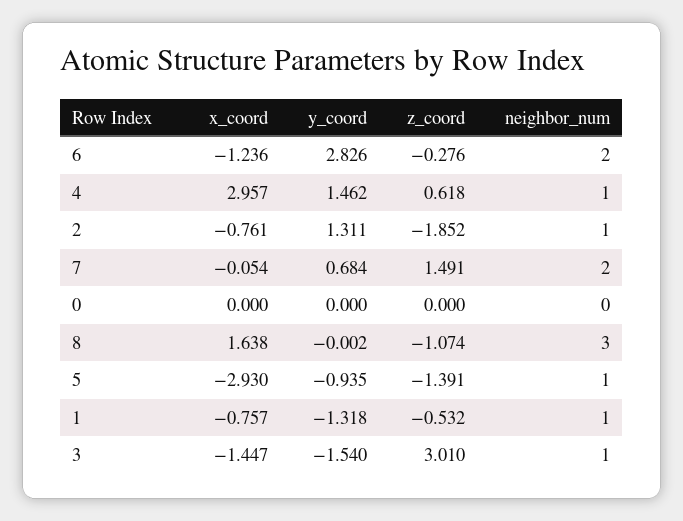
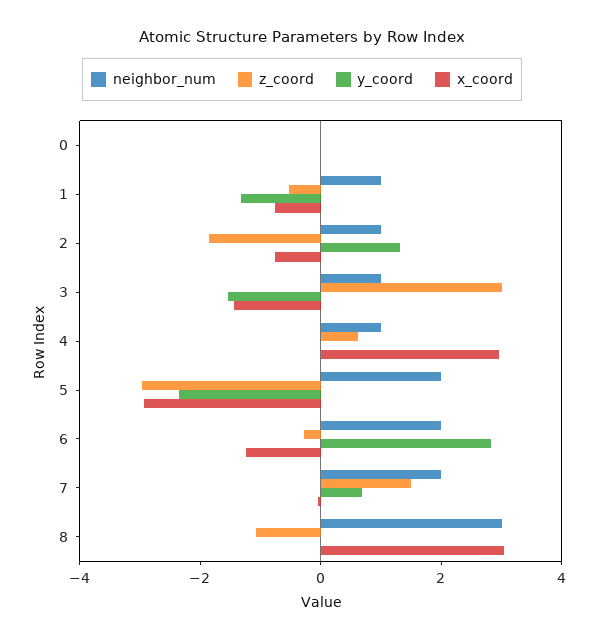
  {
    "x_coord": {
      "6": -1.236,
      "4": 2.957,
      "2": -0.761,
      "7": -0.054,
      "0": 0,
-     "8": 1.638,
+     "8": 3,
      "5": -2.93,
      "1": -0.757,
      "3": -1.447
    },
    "y_coord": {
      "6": 2.826,
-     "4": 1.462,
+     "4": 0,
      "2": 1.311,
      "7": 0.684,
      "0": 0,
      "8": -0.002,
-     "5": -0.935,
+     "5": -2.5,
      "1": -1.318,
      "3": -1.54
    },
    "z_coord": {
      "6": -0.276,
      "4": 0.618,
      "2": -1.852,
      "7": 1.491,
      "0": 0,
      "8": -1.074,
-     "5": -1.391,
+     "5": -3,
      "1": -0.532,
      "3": 3.01
    },
    "neighbor_num": {
      "6": 2,
      "4": 1,
      "2": 1,
      "7": 2,
      "0": 0,
      "8": 3,
-     "5": 1,
+     "5": 2,
      "1": 1,
      "3": 1
    }
  }

